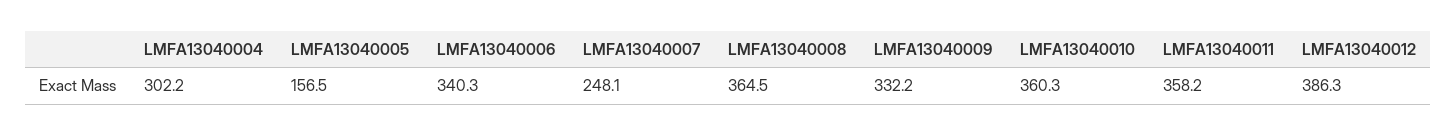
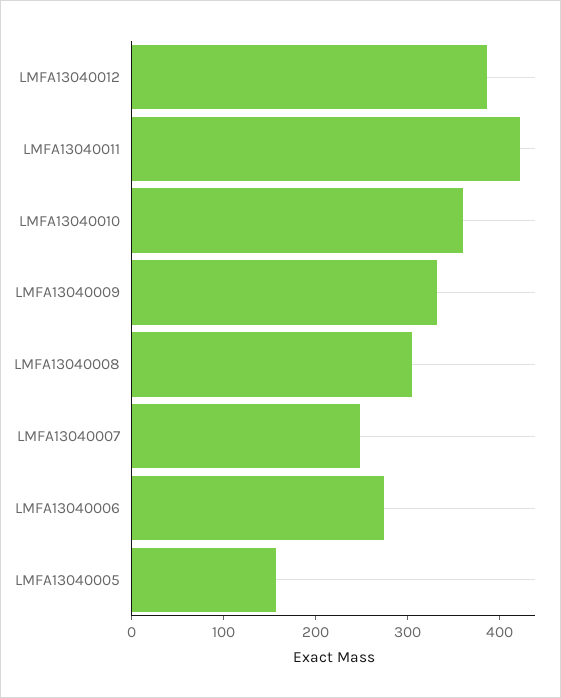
  {
-   "LMFA13040004": 302.2,
    "LMFA13040005": 156.5,
-   "LMFA13040006": 340.3,
+   "LMFA13040006": 280,
    "LMFA13040007": 248.1,
-   "LMFA13040008": 364.5,
+   "LMFA13040008": 300,
    "LMFA13040009": 332.2,
    "LMFA13040010": 360.3,
-   "LMFA13040011": 358.2,
+   "LMFA13040011": 420,
    "LMFA13040012": 386.3
  }

